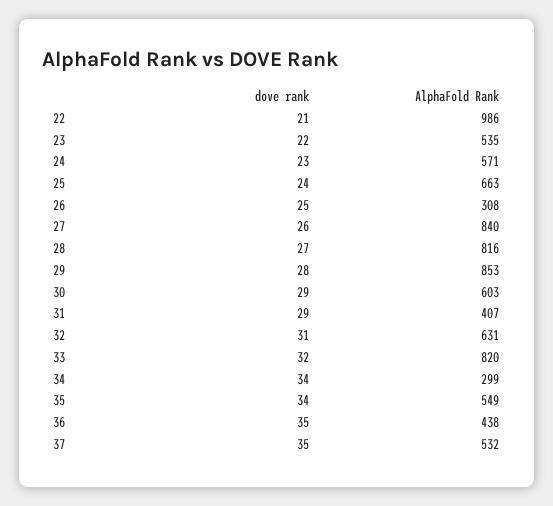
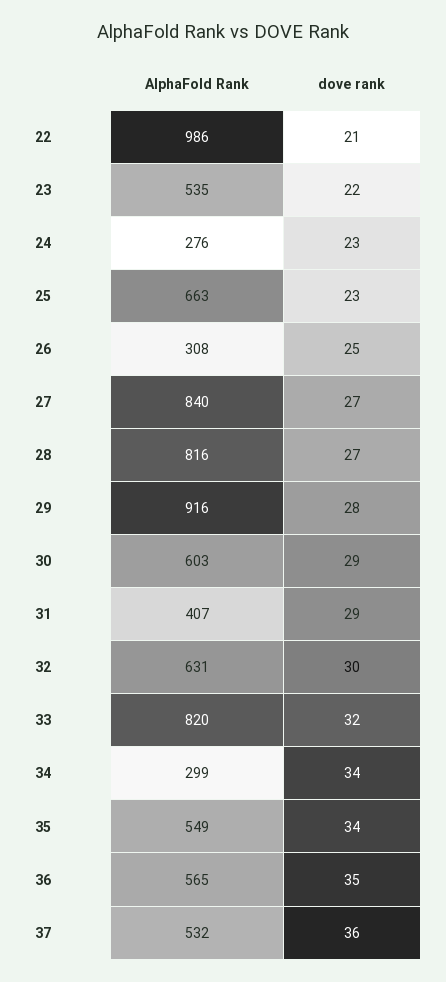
  {
    "dove rank": {
      "22": 21,
      "23": 22,
      "24": 23,
-     "25": 24,
+     "25": 23,
      "26": 25,
-     "27": 26,
+     "27": 27,
      "28": 27,
      "29": 28,
      "30": 29,
      "31": 29,
-     "32": 31,
+     "32": 30,
      "33": 32,
      "34": 34,
      "35": 34,
      "36": 35,
-     "37": 35
+     "37": 36
    },
    "AlphaFold Rank": {
      "22": 986,
      "23": 535,
-     "24": 571,
+     "24": 276,
      "25": 663,
      "26": 308,
      "27": 840,
      "28": 816,
-     "29": 853,
+     "29": 916,
      "30": 603,
      "31": 407,
      "32": 631,
      "33": 820,
      "34": 299,
      "35": 549,
-     "36": 438,
+     "36": 565,
      "37": 532
    }
  }

